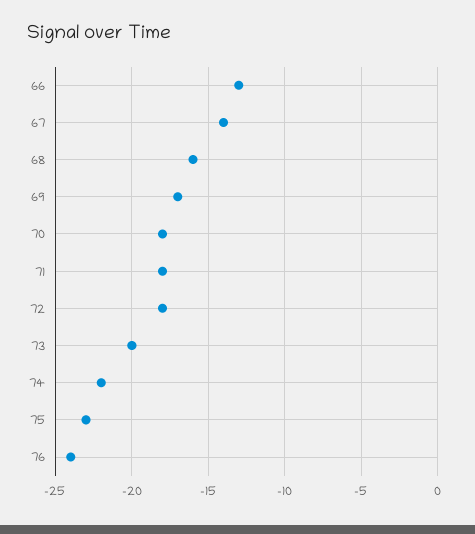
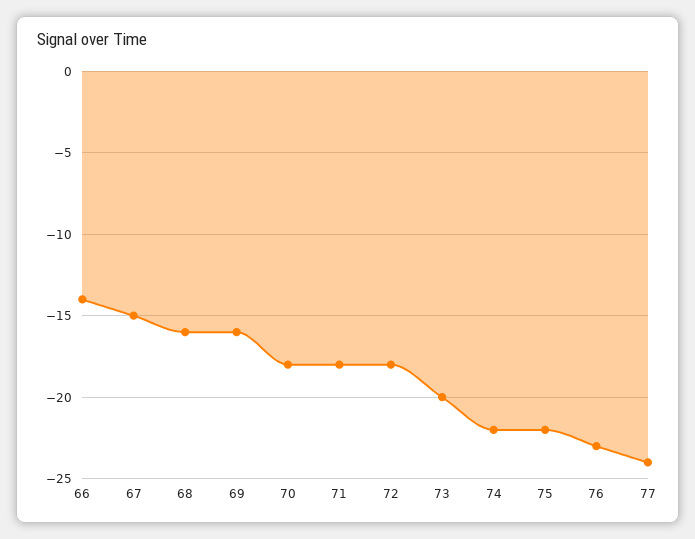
  {
-   "66": -13,
+   "66": -14,
-   "67": -14,
+   "67": -15,
    "68": -16,
-   "69": -17,
+   "69": -16,
    "70": -18,
    "71": -18,
    "72": -18,
    "73": -20,
    "74": -22,
-   "75": -23,
+   "75": -22,
-   "76": -24
+   "76": -23,
+   "77": -24
  }

